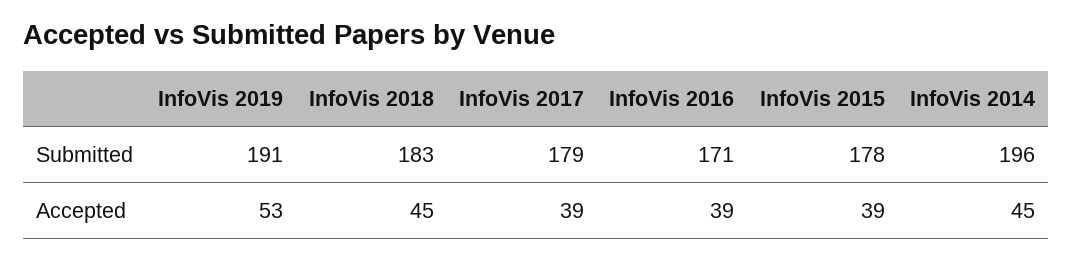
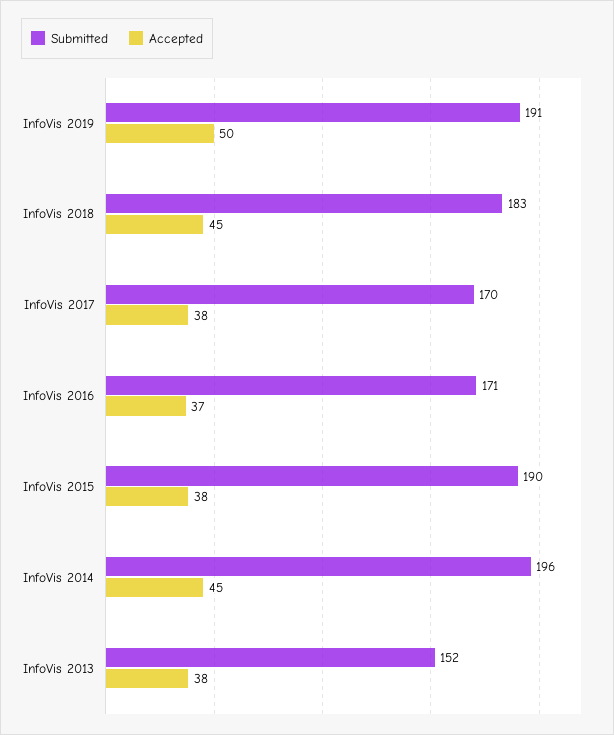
  {
    "Submitted": {
      "InfoVis 2019": 191,
      "InfoVis 2018": 183,
-     "InfoVis 2017": 179,
+     "InfoVis 2017": 170,
      "InfoVis 2016": 171,
-     "InfoVis 2015": 178,
+     "InfoVis 2015": 190,
-     "InfoVis 2014": 196
+     "InfoVis 2014": 196,
+     "InfoVis 2013": 152
    },
    "Accepted": {
-     "InfoVis 2019": 53,
+     "InfoVis 2019": 50,
      "InfoVis 2018": 45,
-     "InfoVis 2017": 39,
+     "InfoVis 2017": 38,
-     "InfoVis 2016": 39,
+     "InfoVis 2016": 37,
-     "InfoVis 2015": 39,
+     "InfoVis 2015": 38,
-     "InfoVis 2014": 45
+     "InfoVis 2014": 45,
+     "InfoVis 2013": 38
    }
  }

